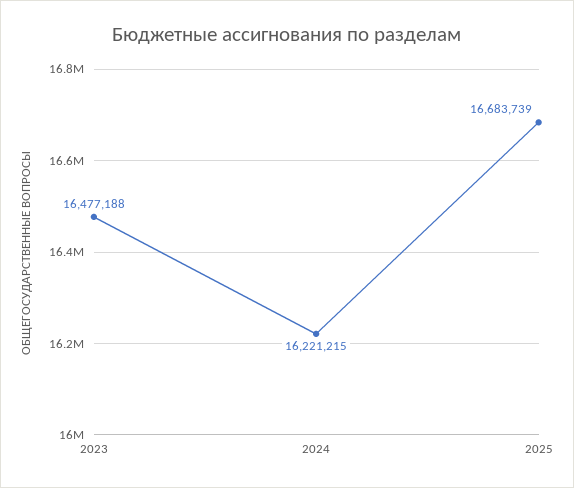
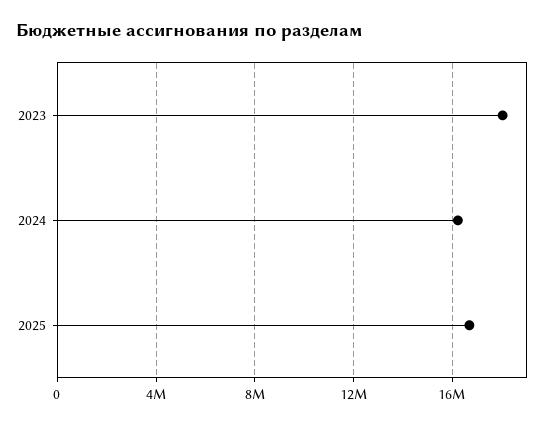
  {
-   "2023": 16477188,
+   "2023": 18000000,
    "2024": 16221215,
    "2025": 16683739
  }

